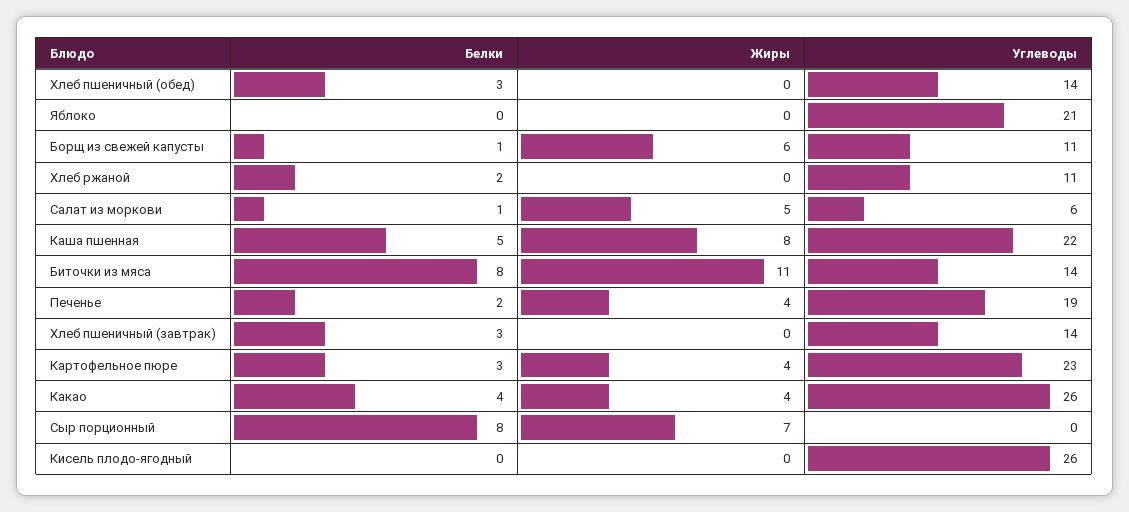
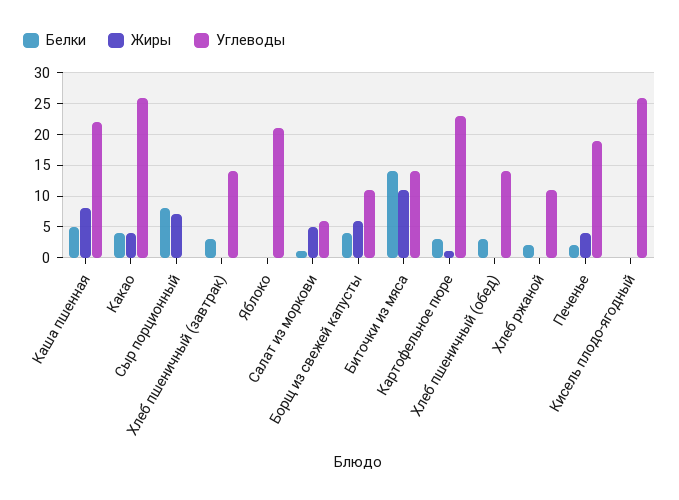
  {
    "Белки": {
      "Хлеб пшеничный (обед)": 3,
      "Яблоко": 0,
-     "Борщ из свежей капусты": 1,
+     "Борщ из свежей капусты": 4,
      "Хлеб ржаной": 2,
      "Салат из моркови": 1,
      "Каша пшенная": 5,
-     "Биточки из мяса": 8,
+     "Биточки из мяса": 14,
      "Печенье": 2,
      "Хлеб пшеничный (завтрак)": 3,
      "Картофельное пюре": 3,
      "Какао": 4,
      "Сыр порционный": 8,
      "Кисель плодо-ягодный": 0
    },
    "Жиры": {
      "Хлеб пшеничный (обед)": 0,
      "Яблоко": 0,
      "Борщ из свежей капусты": 6,
      "Хлеб ржаной": 0,
      "Салат из моркови": 5,
      "Каша пшенная": 8,
      "Биточки из мяса": 11,
      "Печенье": 4,
      "Хлеб пшеничный (завтрак)": 0,
-     "Картофельное пюре": 4,
+     "Картофельное пюре": 1,
      "Какао": 4,
      "Сыр порционный": 7,
      "Кисель плодо-ягодный": 0
    },
    "Углеводы": {
      "Хлеб пшеничный (обед)": 14,
      "Яблоко": 21,
      "Борщ из свежей капусты": 11,
      "Хлеб ржаной": 11,
      "Салат из моркови": 6,
      "Каша пшенная": 22,
      "Биточки из мяса": 14,
      "Печенье": 19,
      "Хлеб пшеничный (завтрак)": 14,
      "Картофельное пюре": 23,
      "Какао": 26,
      "Сыр порционный": 0,
      "Кисель плодо-ягодный": 26
    }
  }

